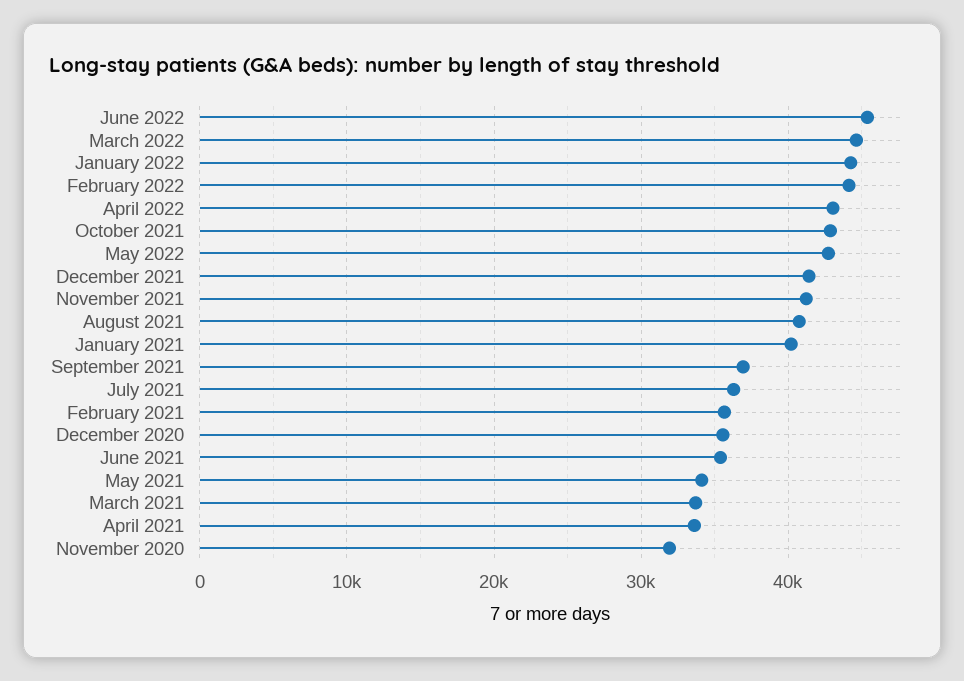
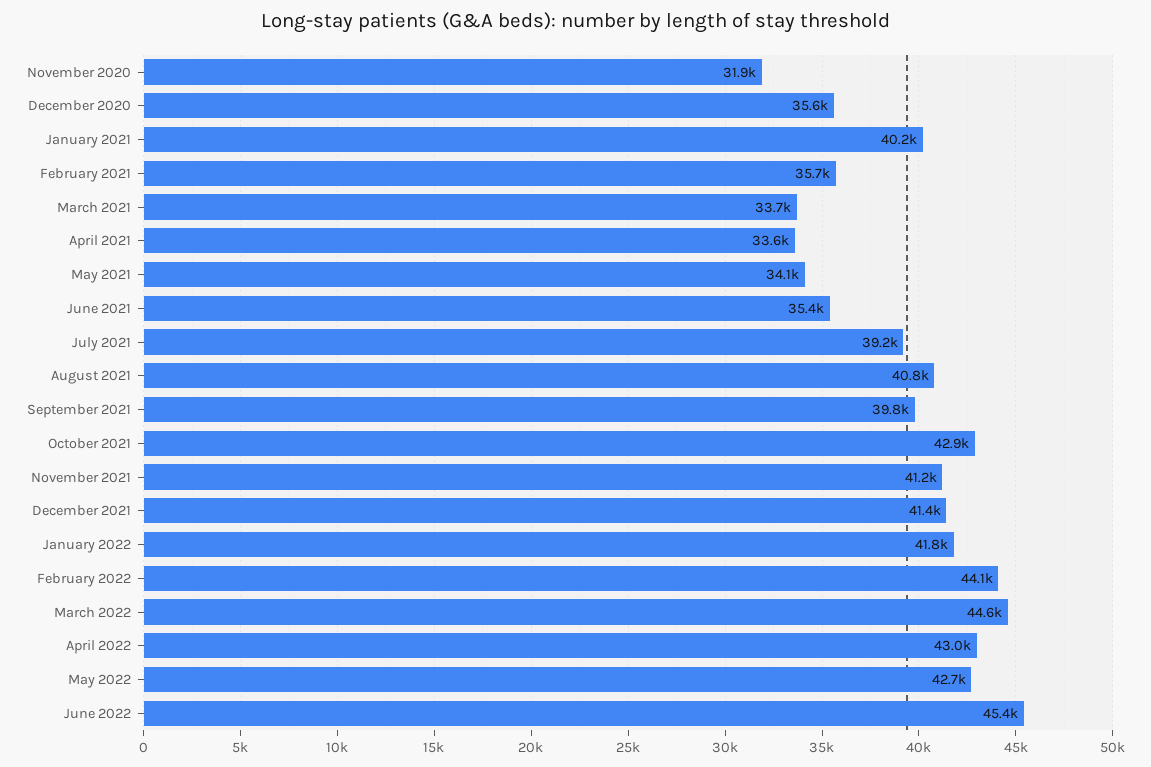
  {
    "June 2022": 45400,
    "March 2022": 44600,
-   "January 2022": 44000,
+   "January 2022": 41800,
    "February 2022": 44100,
    "April 2022": 43000,
    "October 2021": 42900,
    "May 2022": 42700,
    "December 2021": 41400,
    "November 2021": 41200,
    "August 2021": 40800,
    "January 2021": 40200,
-   "September 2021": 37000,
+   "September 2021": 39800,
-   "July 2021": 36000,
+   "July 2021": 39200,
    "February 2021": 35700,
    "December 2020": 35600,
    "June 2021": 35400,
    "May 2021": 34100,
    "March 2021": 33700,
    "April 2021": 33600,
    "November 2020": 31900
  }

